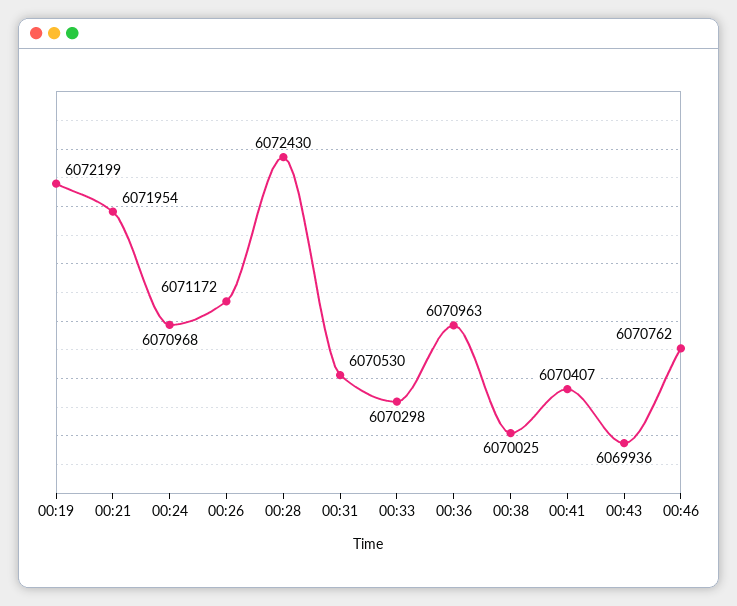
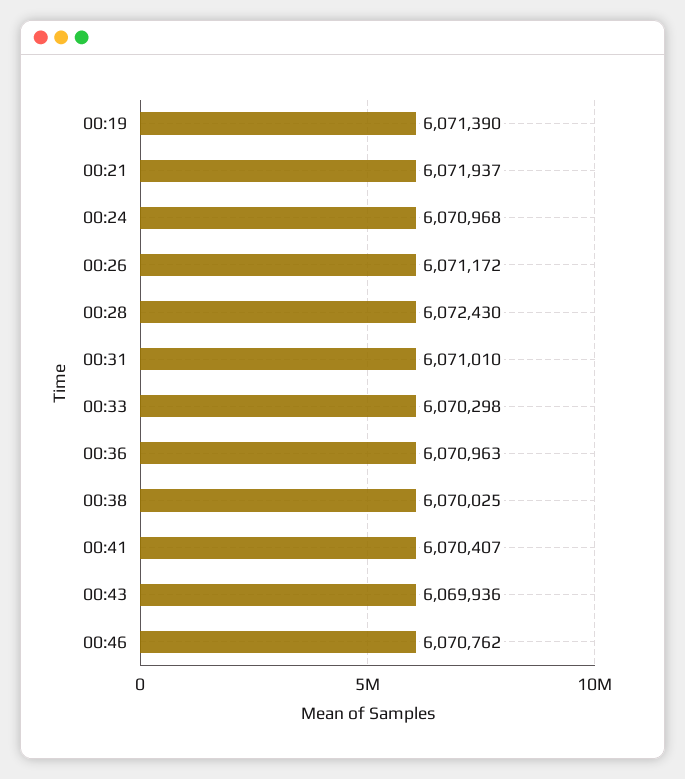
  {
-   "00:19": 6072199,
+   "00:19": 6071390,
-   "00:21": 6071954,
+   "00:21": 6071937,
    "00:24": 6070968,
    "00:26": 6071172,
    "00:28": 6072430,
-   "00:31": 6070530,
+   "00:31": 6071010,
    "00:33": 6070298,
    "00:36": 6070963,
    "00:38": 6070025,
    "00:41": 6070407,
    "00:43": 6069936,
    "00:46": 6070762
  }

